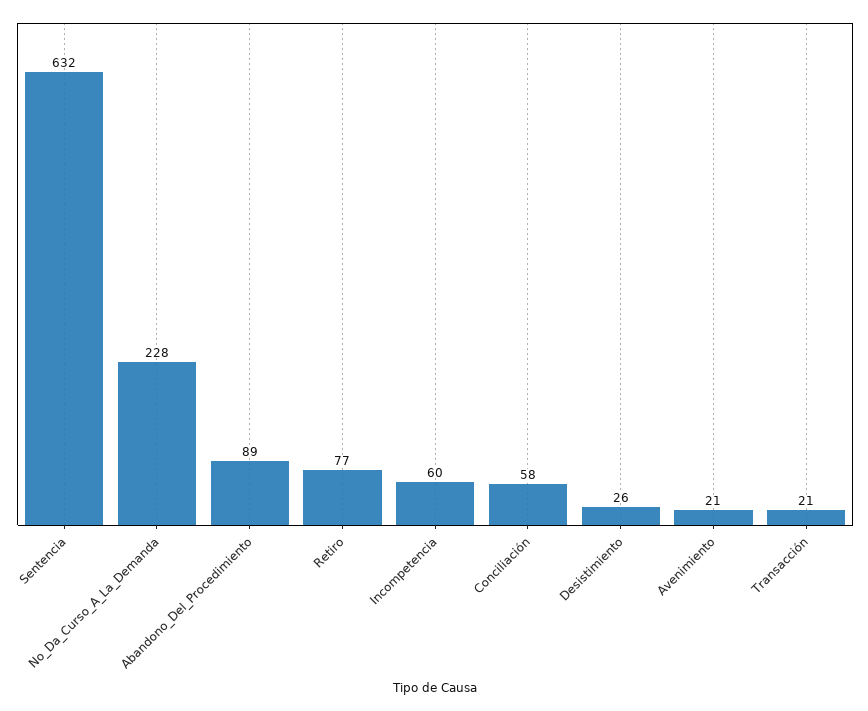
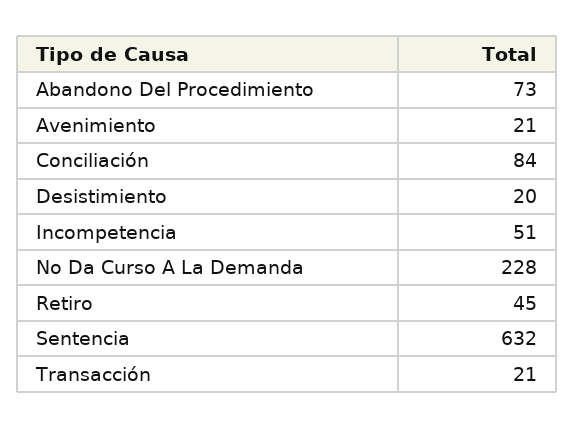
  {
    "Sentencia": 632,
    "No_Da_Curso_A_La_Demanda": 228,
-   "Abandono_Del_Procedimiento": 89,
+   "Abandono_Del_Procedimiento": 73,
-   "Retiro": 77,
+   "Retiro": 45,
-   "Incompetencia": 60,
+   "Incompetencia": 51,
-   "Conciliación": 58,
+   "Conciliación": 84,
-   "Desistimiento": 26,
+   "Desistimiento": 20,
    "Avenimiento": 21,
    "Transacción": 21
  }

